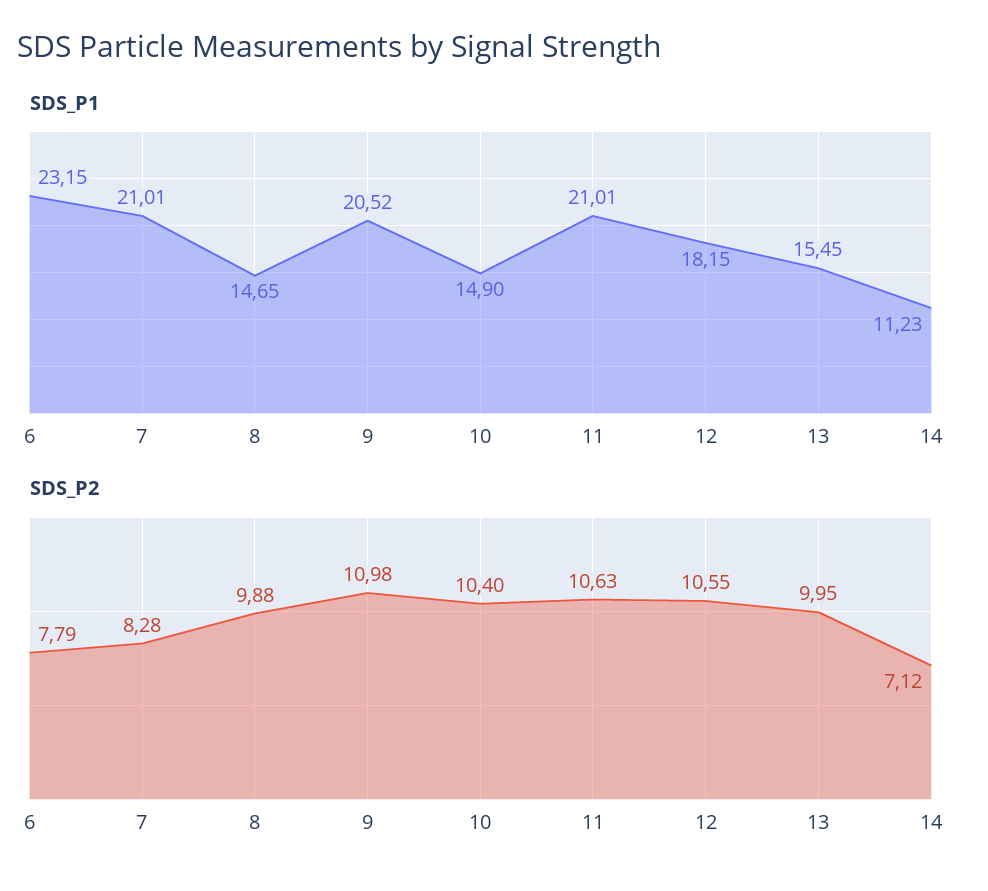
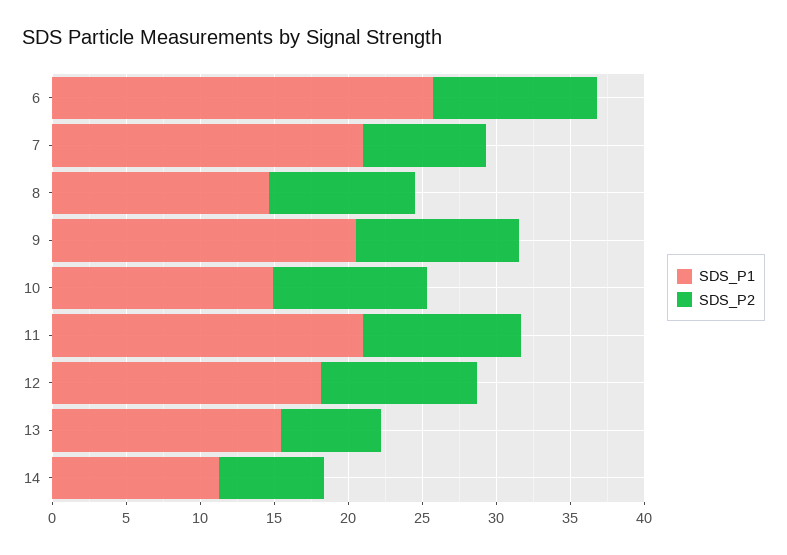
  {
    "SDS_P1": {
-     "6": 23.15,
+     "6": 26,
      "7": 21.01,
      "8": 14.65,
      "9": 20.52,
      "10": 14.9,
      "11": 21.01,
      "12": 18.15,
      "13": 15.45,
      "14": 11.23
    },
    "SDS_P2": {
-     "6": 7.79,
+     "6": 11,
      "7": 8.28,
      "8": 9.88,
      "9": 10.98,
      "10": 10.4,
      "11": 10.63,
      "12": 10.55,
-     "13": 9.95,
+     "13": 7,
      "14": 7.12
    }
  }

